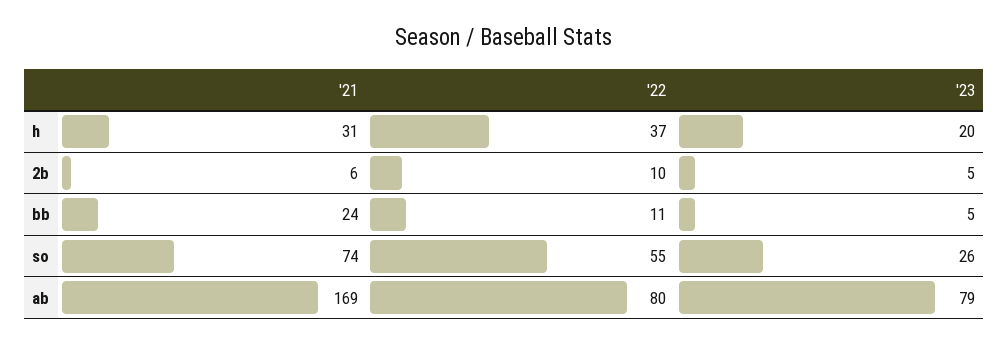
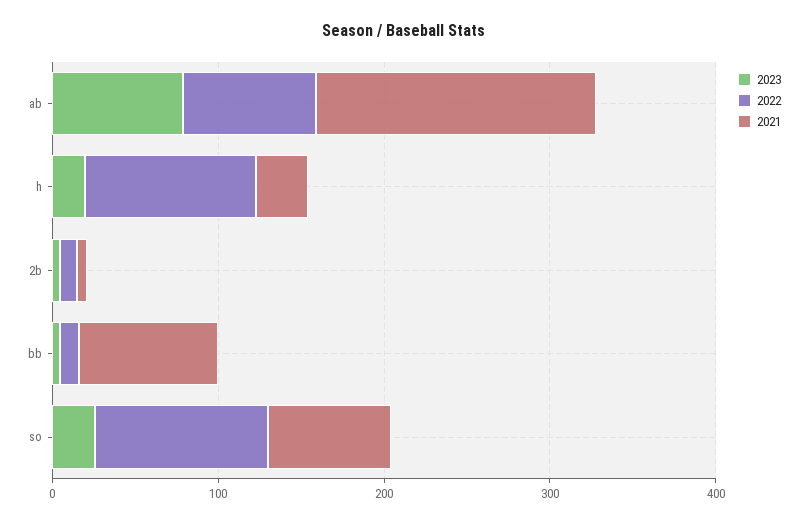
  {
    "'21": {
      "h": 31,
      "2b": 6,
-     "bb": 24,
+     "bb": 80,
      "so": 74,
      "ab": 169
    },
    "'22": {
-     "h": 37,
+     "h": 100,
      "2b": 10,
      "bb": 11,
-     "so": 55,
+     "so": 100,
      "ab": 80
    },
    "'23": {
      "h": 20,
      "2b": 5,
      "bb": 5,
      "so": 26,
      "ab": 79
    }
  }

